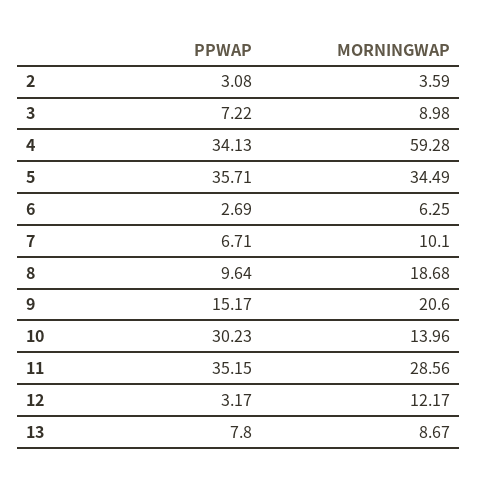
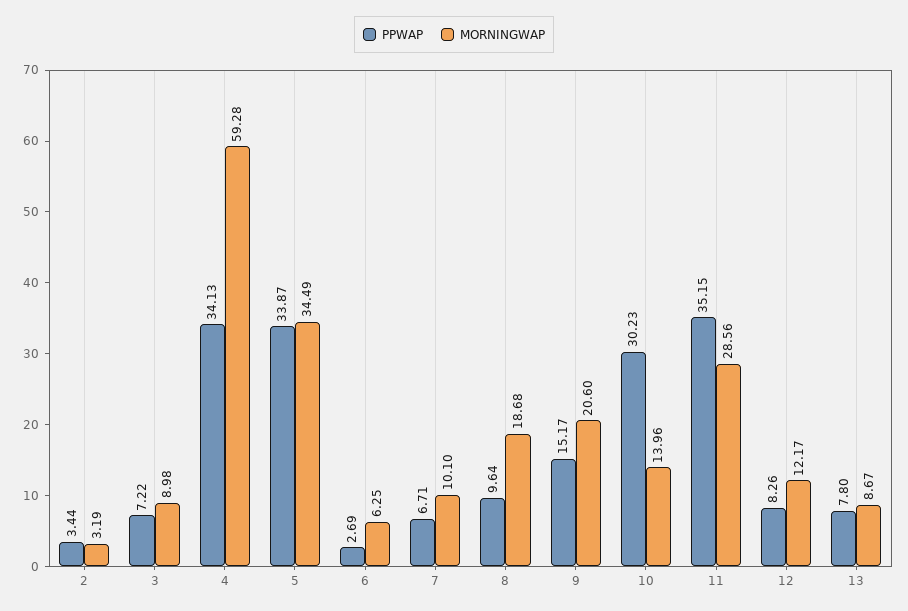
  {
    "PPWAP": {
-     "2": 3.08,
+     "2": 3.44,
      "3": 7.22,
      "4": 34.13,
-     "5": 35.71,
+     "5": 33.87,
      "6": 2.69,
      "7": 6.71,
      "8": 9.64,
      "9": 15.17,
      "10": 30.23,
      "11": 35.15,
-     "12": 3.17,
+     "12": 8.26,
      "13": 7.8
    },
    "MORNINGWAP": {
-     "2": 3.59,
+     "2": 3.19,
      "3": 8.98,
      "4": 59.28,
      "5": 34.49,
      "6": 6.25,
      "7": 10.1,
      "8": 18.68,
      "9": 20.6,
      "10": 13.96,
      "11": 28.56,
      "12": 12.17,
      "13": 8.67
    }
  }

